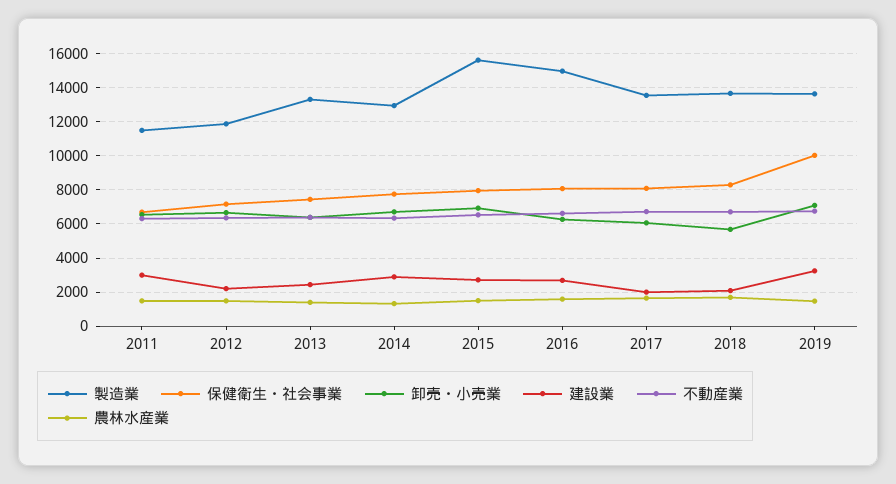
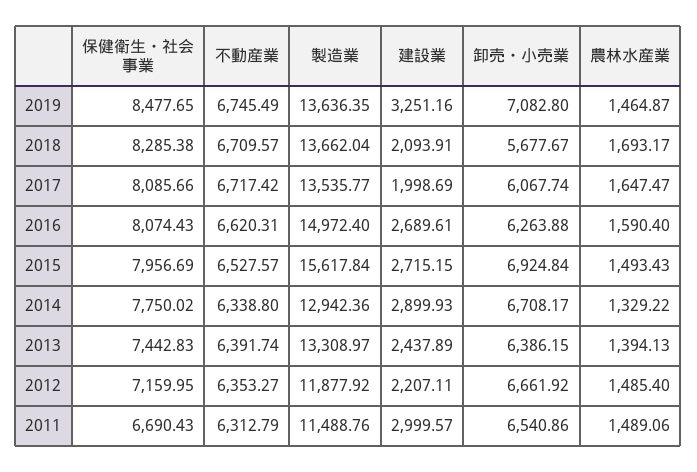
  {
    "製造業": {
      "2011": 11488.76,
      "2012": 11877.92,
      "2013": 13308.97,
      "2014": 12942.36,
      "2015": 15617.84,
      "2016": 14972.4,
      "2017": 13535.77,
      "2018": 13662.04,
      "2019": 13636.35
    },
    "保健衛生・社会事業": {
      "2011": 6690.43,
      "2012": 7159.95,
      "2013": 7442.83,
      "2014": 7750.02,
      "2015": 7956.69,
      "2016": 8074.43,
      "2017": 8085.66,
      "2018": 8285.38,
-     "2019": 10000
+     "2019": 8477.65
    },
    "卸売・小売業": {
      "2011": 6540.86,
      "2012": 6661.92,
      "2013": 6386.15,
      "2014": 6708.17,
      "2015": 6924.84,
      "2016": 6263.88,
      "2017": 6067.74,
      "2018": 5677.67,
      "2019": 7082.8
    },
    "建設業": {
      "2011": 2999.57,
      "2012": 2207.11,
      "2013": 2437.89,
      "2014": 2899.93,
      "2015": 2715.15,
      "2016": 2689.61,
      "2017": 1998.69,
      "2018": 2093.91,
      "2019": 3251.16
    },
    "不動産業": {
      "2011": 6312.79,
      "2012": 6353.27,
      "2013": 6391.74,
      "2014": 6338.8,
      "2015": 6527.57,
      "2016": 6620.31,
      "2017": 6717.42,
      "2018": 6709.57,
      "2019": 6745.49
    },
    "農林水産業": {
      "2011": 1489.06,
      "2012": 1485.4,
      "2013": 1394.13,
      "2014": 1329.22,
      "2015": 1493.43,
      "2016": 1590.4,
      "2017": 1647.47,
      "2018": 1693.17,
      "2019": 1464.87
    }
  }

